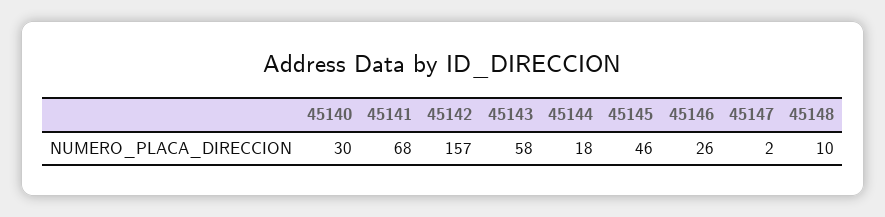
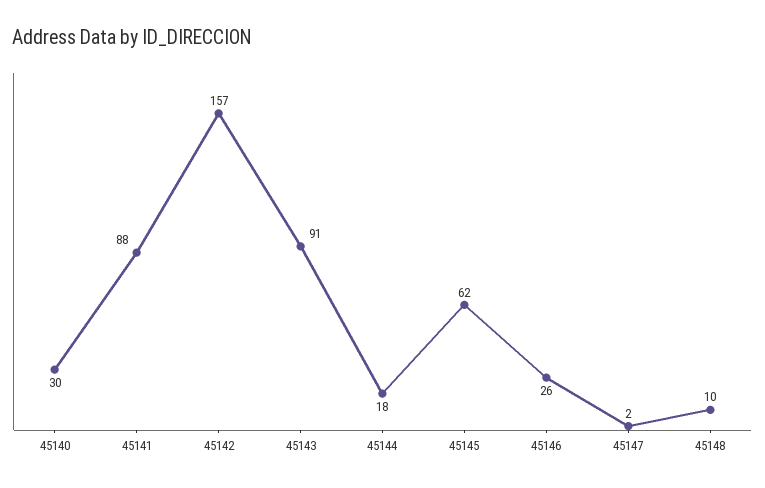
  {
    "45140": 30,
-   "45141": 68,
+   "45141": 88,
    "45142": 157,
-   "45143": 58,
+   "45143": 91,
    "45144": 18,
-   "45145": 46,
+   "45145": 62,
    "45146": 26,
    "45147": 2,
    "45148": 10
  }

